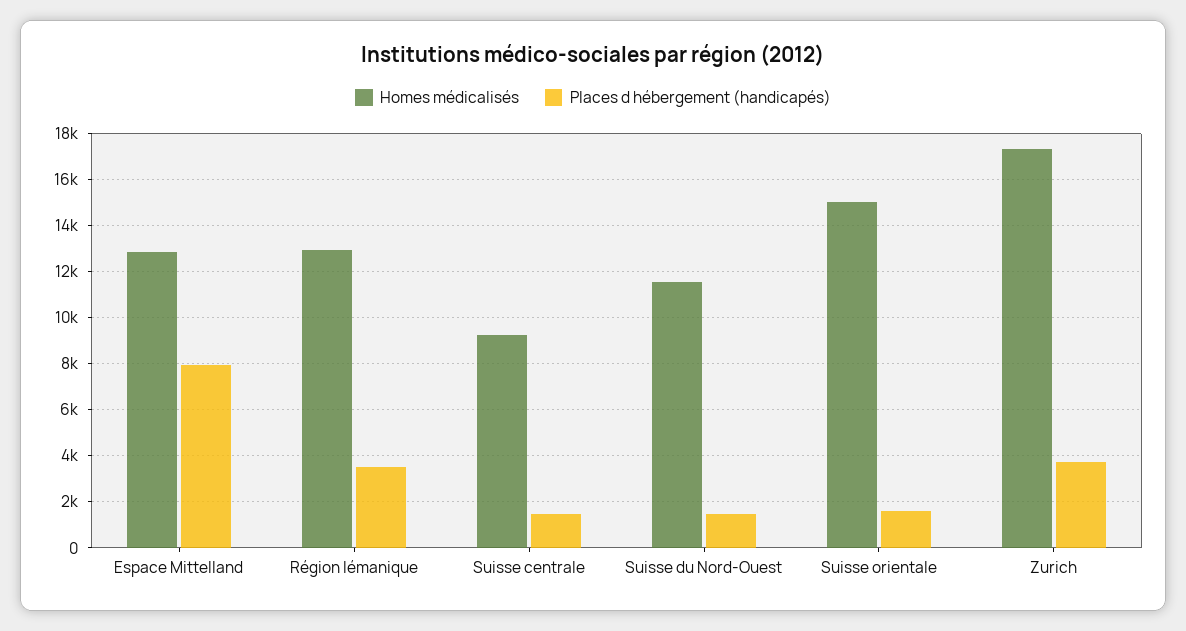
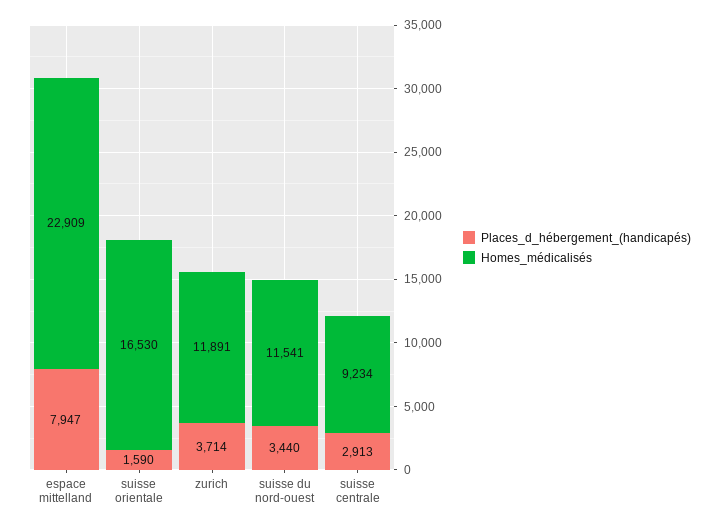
  {
    "Homes médicalisés": {
-     "Espace Mittelland": 13000,
+     "Espace Mittelland": 22909,
-     "Région lémanique": 13000,
      "Suisse centrale": 9234,
      "Suisse du Nord-Ouest": 11541,
-     "Suisse orientale": 15000,
+     "Suisse orientale": 16530,
-     "Zurich": 17500
+     "Zurich": 11891
    },
    "Places d hébergement (handicapés)": {
      "Espace Mittelland": 7947,
-     "Région lémanique": 3500,
-     "Suisse centrale": 1500,
+     "Suisse centrale": 2913,
-     "Suisse du Nord-Ouest": 1500,
+     "Suisse du Nord-Ouest": 3440,
      "Suisse orientale": 1590,
      "Zurich": 3714
    }
  }

